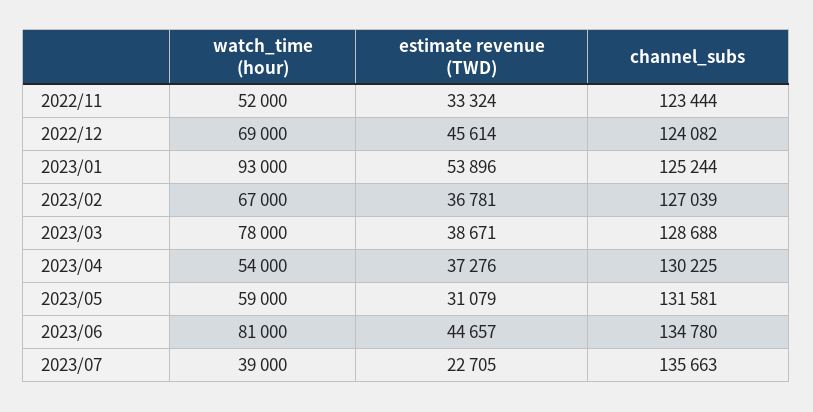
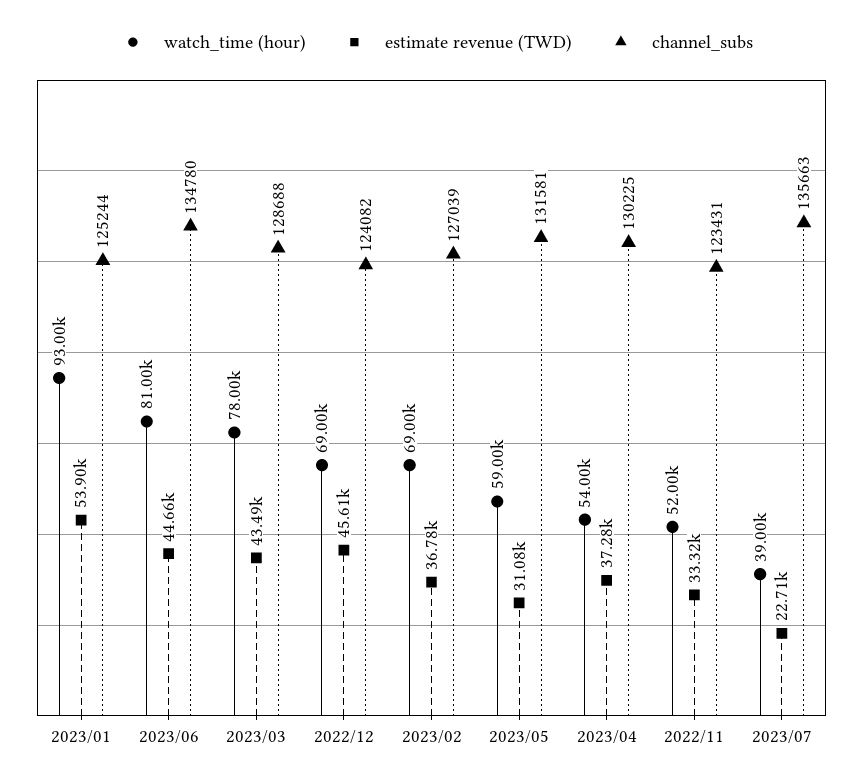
  {
    "watch_time (hour)": {
      "2022/11": 52000,
      "2022/12": 69000,
      "2023/01": 93000,
-     "2023/02": 67000,
+     "2023/02": 69000,
      "2023/03": 78000,
      "2023/04": 54000,
      "2023/05": 59000,
      "2023/06": 81000,
      "2023/07": 39000
    },
    "estimate revenue (TWD)": {
      "2022/11": 33324,
      "2022/12": 45614,
      "2023/01": 53896,
      "2023/02": 36781,
-     "2023/03": 38671,
+     "2023/03": 43490,
      "2023/04": 37276,
      "2023/05": 31079,
      "2023/06": 44657,
      "2023/07": 22705
    },
    "channel_subs": {
-     "2022/11": 123444,
+     "2022/11": 123431,
      "2022/12": 124082,
      "2023/01": 125244,
      "2023/02": 127039,
      "2023/03": 128688,
      "2023/04": 130225,
      "2023/05": 131581,
      "2023/06": 134780,
      "2023/07": 135663
    }
  }

